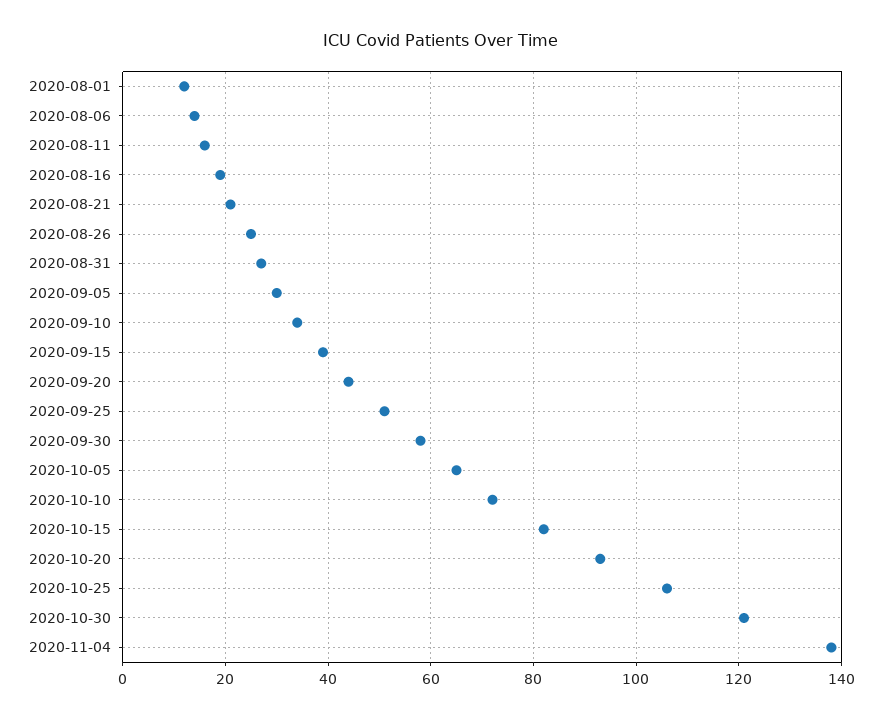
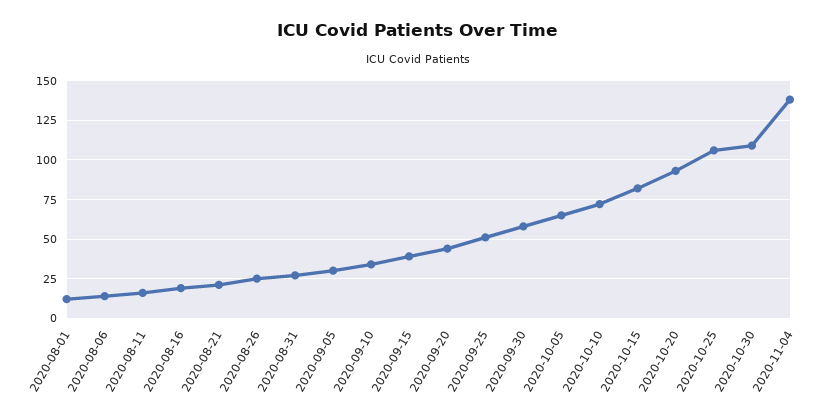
  {
    "2020-08-01": 10,
    "2020-08-06": 15,
    "2020-08-11": 15,
    "2020-08-16": 20,
    "2020-08-21": 20,
    "2020-08-26": 25,
    "2020-08-31": 25,
    "2020-09-05": 30,
    "2020-09-10": 35,
    "2020-09-15": 40,
    "2020-09-20": 45,
    "2020-09-25": 50,
    "2020-09-30": 60,
    "2020-10-05": 65,
    "2020-10-10": 70,
    "2020-10-15": 80,
    "2020-10-20": 95,
    "2020-10-25": 105,
-   "2020-10-30": 120,
+   "2020-10-30": 110,
    "2020-11-04": 140
  }

